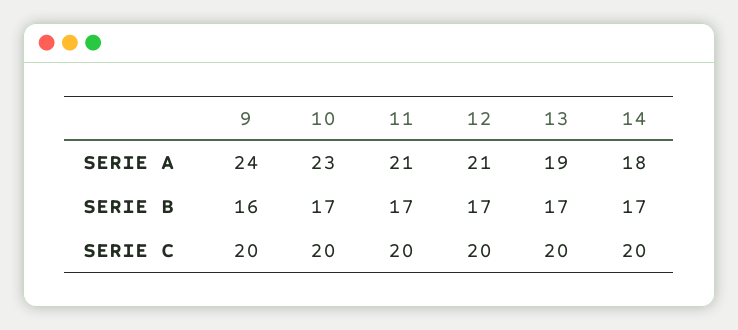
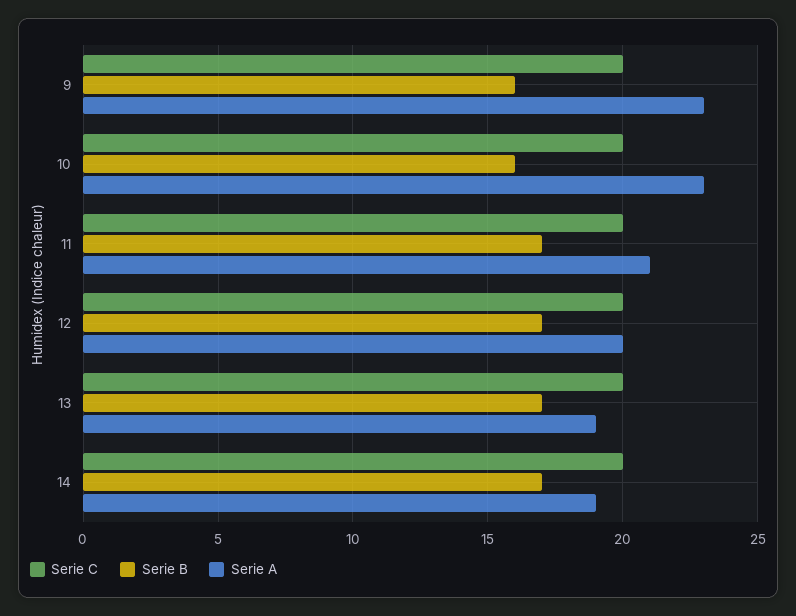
  {
    "SERIE A": {
-     "9": 24,
+     "9": 23,
      "10": 23,
      "11": 21,
-     "12": 21,
+     "12": 20,
      "13": 19,
-     "14": 18
+     "14": 19
    },
    "SERIE B": {
      "9": 16,
-     "10": 17,
+     "10": 16,
      "11": 17,
      "12": 17,
      "13": 17,
      "14": 17
    },
    "SERIE C": {
      "9": 20,
      "10": 20,
      "11": 20,
      "12": 20,
      "13": 20,
      "14": 20
    }
  }

